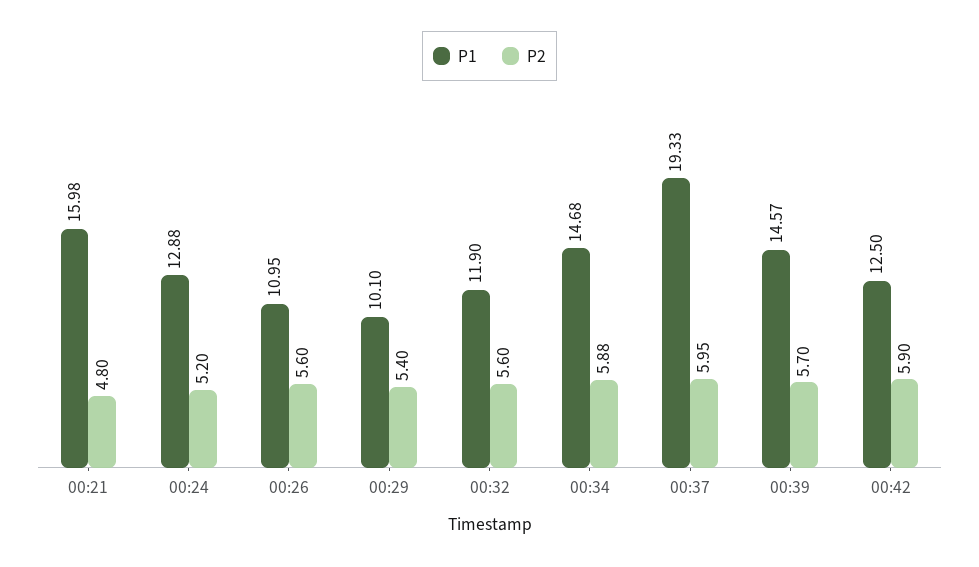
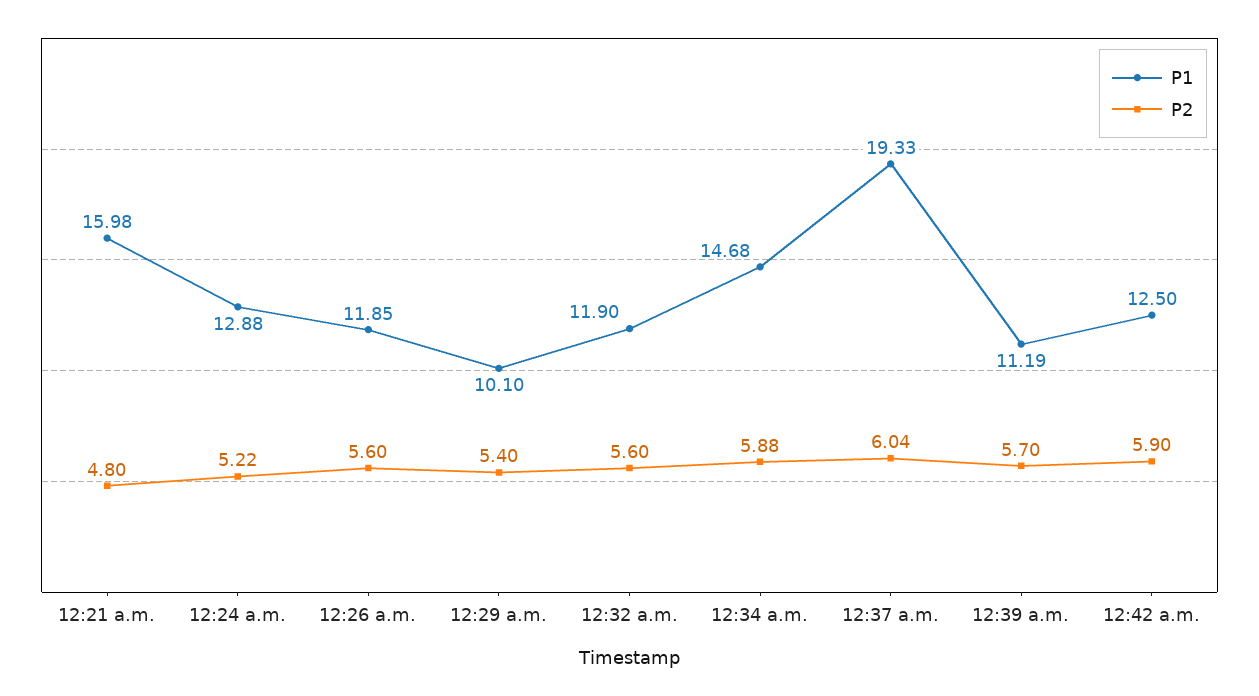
  {
    "P1": {
      "00:21": 15.98,
      "00:24": 12.88,
-     "00:26": 10.95,
+     "00:26": 11.85,
      "00:29": 10.1,
      "00:32": 11.9,
      "00:34": 14.68,
      "00:37": 19.33,
-     "00:39": 14.57,
+     "00:39": 11.19,
      "00:42": 12.5
    },
    "P2": {
      "00:21": 4.8,
-     "00:24": 5.2,
+     "00:24": 5.22,
      "00:26": 5.6,
      "00:29": 5.4,
      "00:32": 5.6,
      "00:34": 5.88,
-     "00:37": 5.95,
+     "00:37": 6.04,
      "00:39": 5.7,
      "00:42": 5.9
    }
  }

